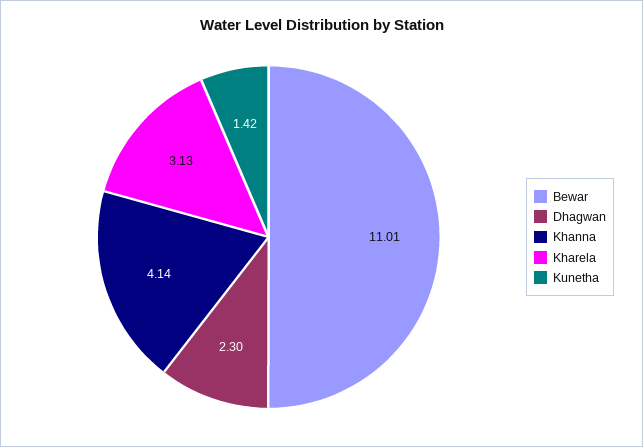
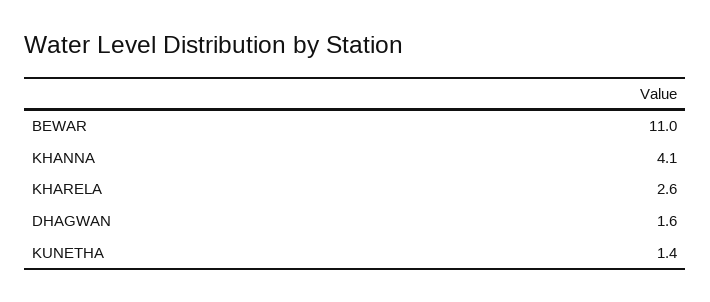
  {
    "Bewar": 11.01,
-   "Dhagwan": 2.3,
+   "Dhagwan": 1.6,
    "Khanna": 4.14,
-   "Kharela": 3.13,
+   "Kharela": 2.6,
    "Kunetha": 1.42
  }

